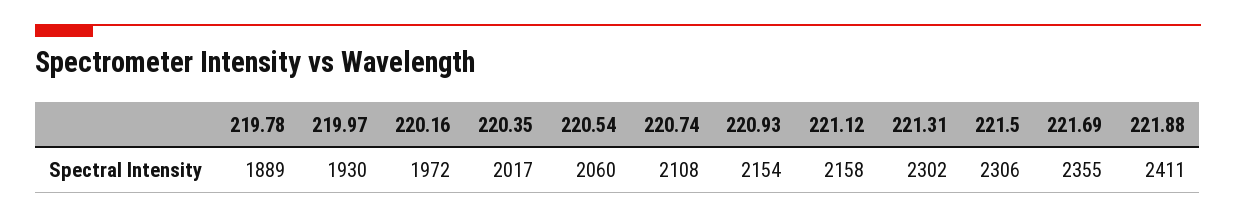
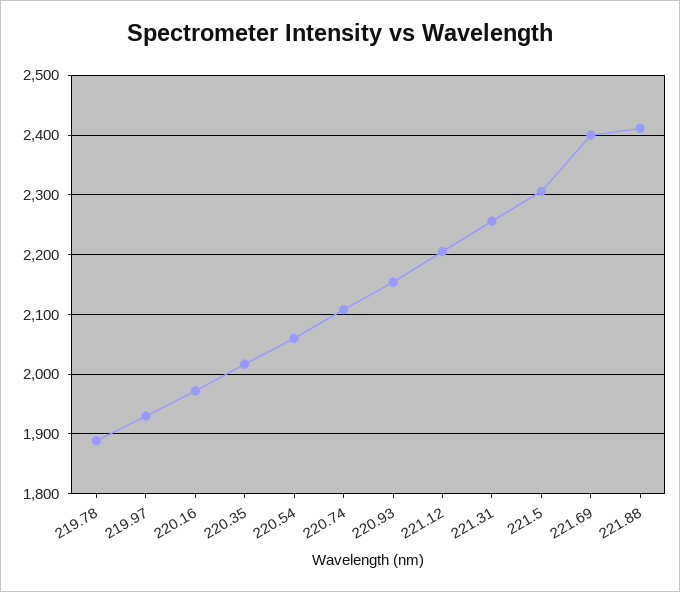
  {
    "219.78": 1889,
    "219.97": 1930,
    "220.16": 1972,
    "220.35": 2017,
    "220.54": 2060,
    "220.74": 2108,
    "220.93": 2154,
-   "221.12": 2158,
+   "221.12": 2200,
-   "221.31": 2302,
+   "221.31": 2260,
    "221.5": 2306,
-   "221.69": 2355,
+   "221.69": 2400,
    "221.88": 2411
  }

